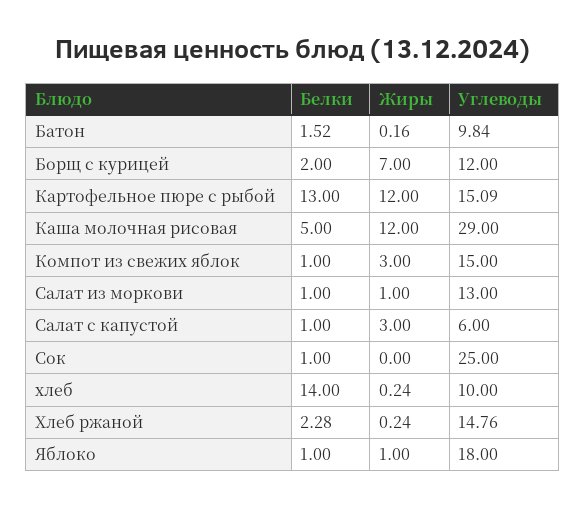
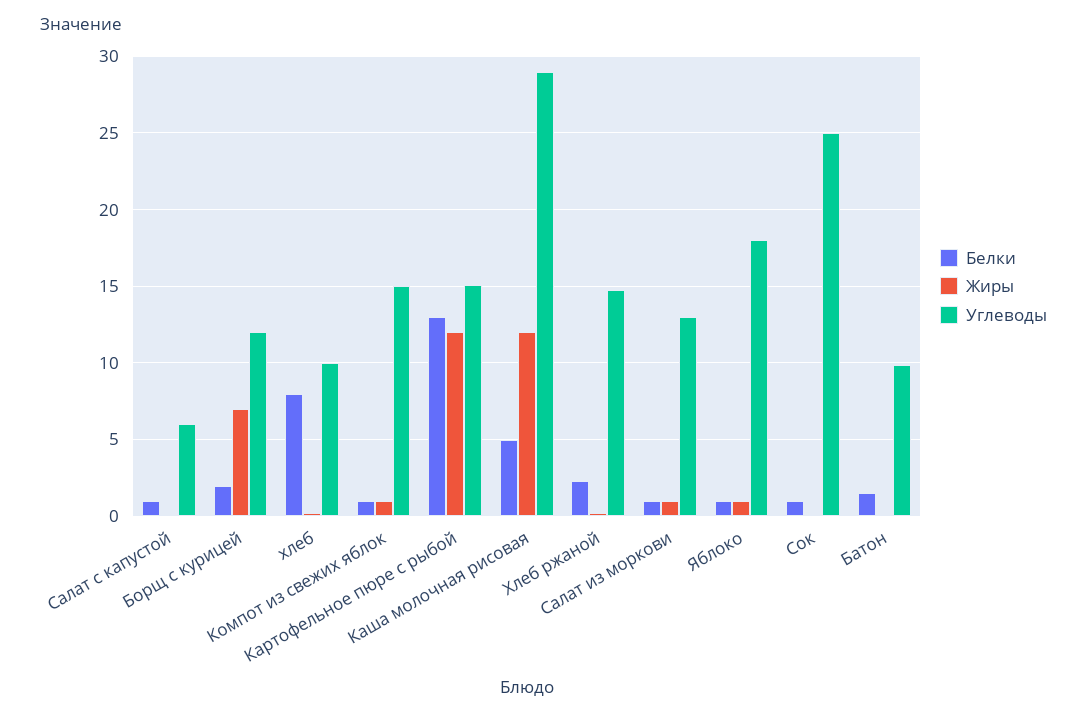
  {
    "Белки": {
      "Батон": 1.52,
      "Борщ с курицей": 2,
      "Картофельное пюре с рыбой": 13,
      "Каша молочная рисовая": 5,
      "Компот из свежих яблок": 1,
      "Салат из моркови": 1,
      "Салат с капустой": 1,
      "Сок": 1,
-     "хлеб": 14,
+     "хлеб": 8,
      "Хлеб ржаной": 2.28,
      "Яблоко": 1
    },
    "Жиры": {
      "Батон": 0.16,
      "Борщ с курицей": 7,
      "Картофельное пюре с рыбой": 12,
      "Каша молочная рисовая": 12,
-     "Компот из свежих яблок": 3,
+     "Компот из свежих яблок": 1,
      "Салат из моркови": 1,
-     "Салат с капустой": 3,
+     "Салат с капустой": 0,
      "Сок": 0,
      "хлеб": 0.24,
      "Хлеб ржаной": 0.24,
      "Яблоко": 1
    },
    "Углеводы": {
      "Батон": 9.84,
      "Борщ с курицей": 12,
      "Картофельное пюре с рыбой": 15.09,
      "Каша молочная рисовая": 29,
      "Компот из свежих яблок": 15,
      "Салат из моркови": 13,
      "Салат с капустой": 6,
      "Сок": 25,
      "хлеб": 10,
      "Хлеб ржаной": 14.76,
      "Яблоко": 18
    }
  }

